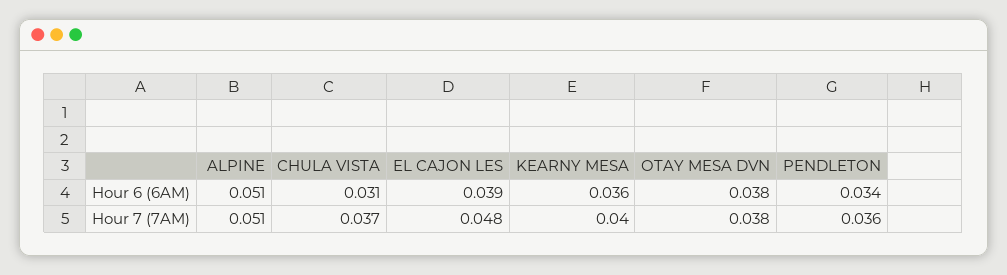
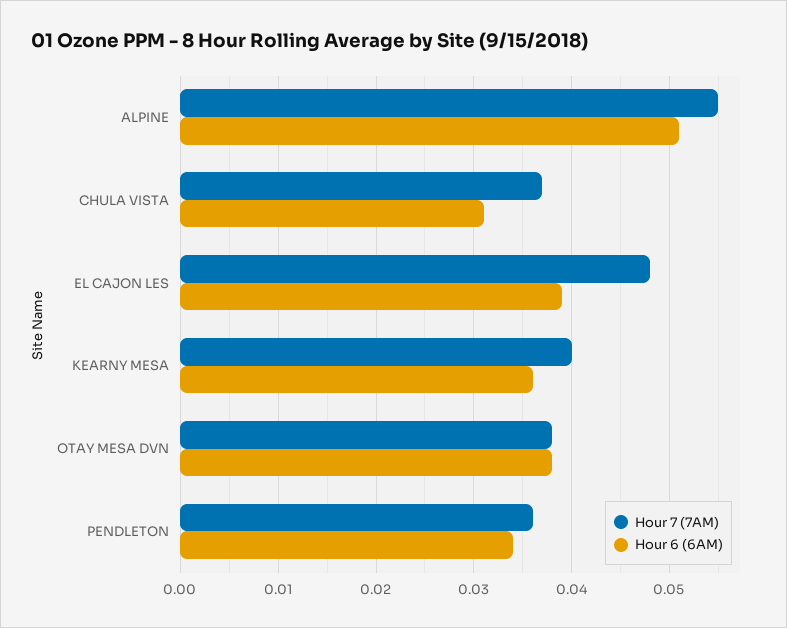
  {
    "Hour 6 (6AM)": {
      "ALPINE": 0.051,
      "CHULA VISTA": 0.031,
      "EL CAJON LES": 0.039,
      "KEARNY MESA": 0.036,
      "OTAY MESA DVN": 0.038,
      "PENDLETON": 0.034
    },
    "Hour 7 (7AM)": {
-     "ALPINE": 0.051,
+     "ALPINE": 0.055,
      "CHULA VISTA": 0.037,
      "EL CAJON LES": 0.048,
      "KEARNY MESA": 0.04,
      "OTAY MESA DVN": 0.038,
      "PENDLETON": 0.036
    }
  }

